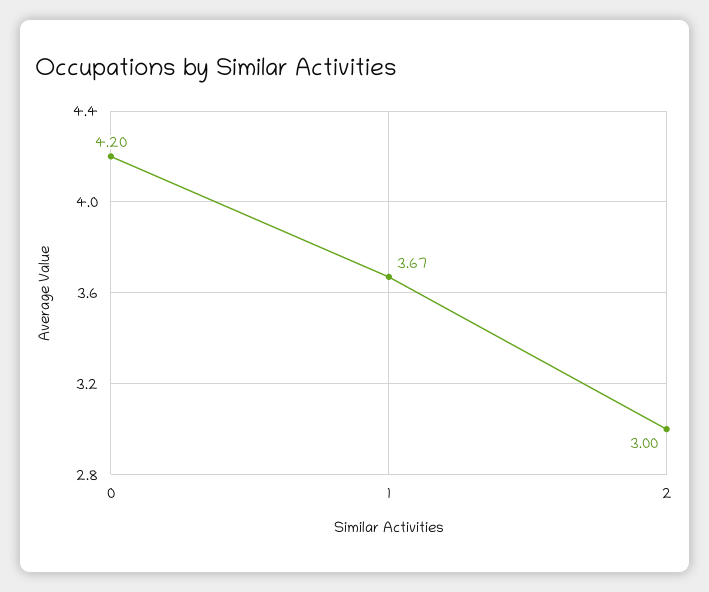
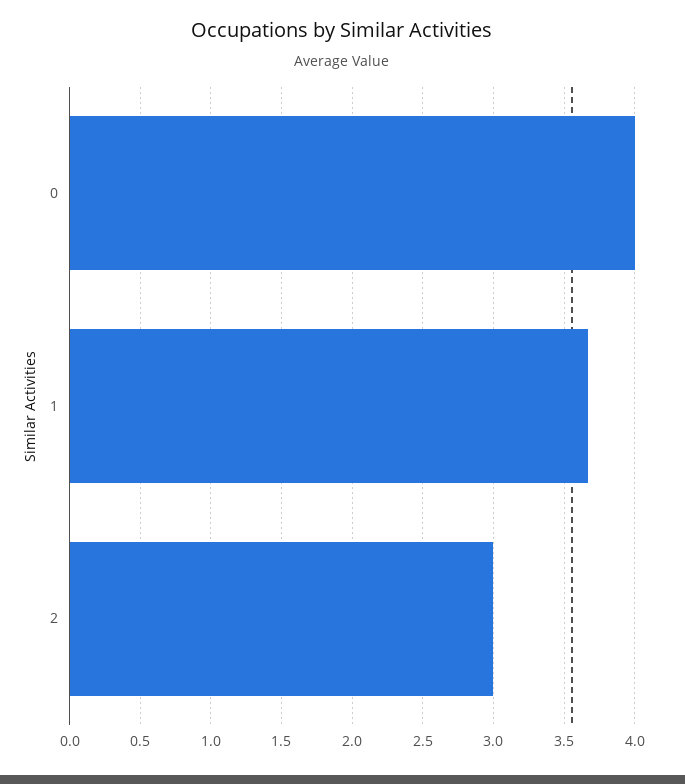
  {
-   "0": 4.2,
+   "0": 4,
    "1": 3.67,
    "2": 3
  }

